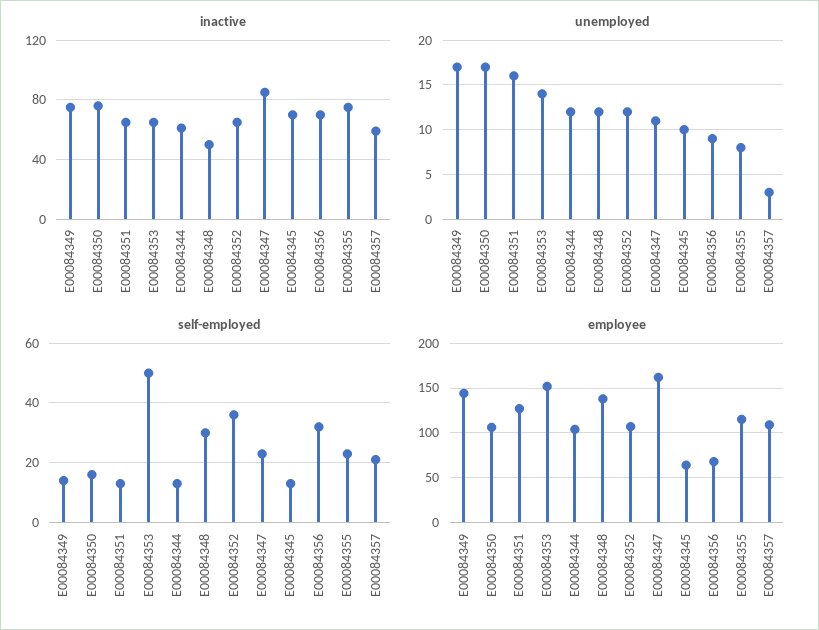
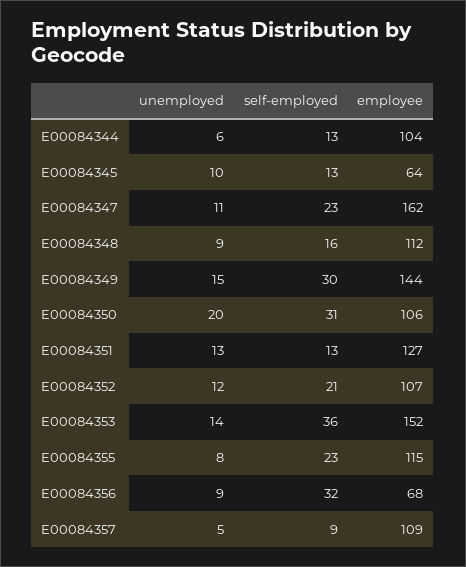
  {
-   "inactive": {
-     "E00084349": 75,
-     "E00084350": 75,
-     "E00084351": 65,
-     "E00084353": 65,
-     "E00084344": 60,
-     "E00084348": 50,
-     "E00084352": 65,
-     "E00084347": 85,
-     "E00084345": 70,
-     "E00084356": 70,
-     "E00084355": 75,
-     "E00084357": 60
-   },
    "unemployed": {
-     "E00084349": 17,
+     "E00084349": 15,
-     "E00084350": 17,
+     "E00084350": 20,
-     "E00084351": 16,
+     "E00084351": 13,
      "E00084353": 14,
-     "E00084344": 12,
+     "E00084344": 6,
-     "E00084348": 12,
+     "E00084348": 9,
      "E00084352": 12,
      "E00084347": 11,
      "E00084345": 10,
      "E00084356": 9,
      "E00084355": 8,
-     "E00084357": 3
+     "E00084357": 5
    },
    "self-employed": {
-     "E00084349": 15,
+     "E00084349": 30,
-     "E00084350": 15,
+     "E00084350": 31,
      "E00084351": 13,
-     "E00084353": 50,
+     "E00084353": 36,
      "E00084344": 13,
-     "E00084348": 30,
+     "E00084348": 16,
-     "E00084352": 35,
+     "E00084352": 21,
      "E00084347": 23,
      "E00084345": 13,
      "E00084356": 32,
      "E00084355": 23,
-     "E00084357": 20
+     "E00084357": 9
    },
    "employee": {
      "E00084349": 144,
      "E00084350": 106,
      "E00084351": 127,
      "E00084353": 152,
      "E00084344": 104,
-     "E00084348": 140,
+     "E00084348": 112,
      "E00084352": 107,
      "E00084347": 162,
      "E00084345": 64,
      "E00084356": 68,
      "E00084355": 115,
      "E00084357": 109
    }
  }

